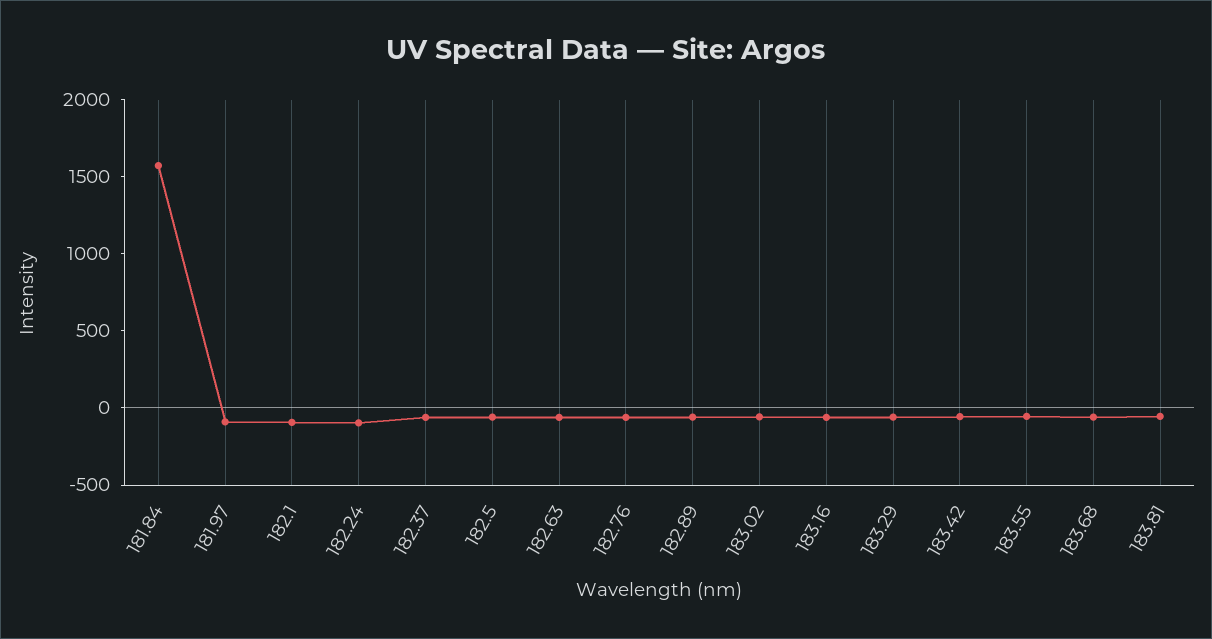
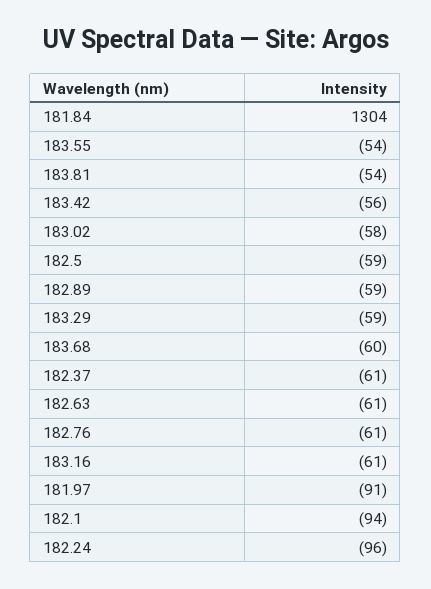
  {
-   "181.84": 1600,
+   "181.84": 1304,
    "181.97": -91,
    "182.1": -94,
    "182.24": -96,
    "182.37": -61,
    "182.5": -59,
    "182.63": -61,
    "182.76": -61,
    "182.89": -59,
    "183.02": -58,
    "183.16": -61,
    "183.29": -59,
    "183.42": -56,
    "183.55": -54,
    "183.68": -60,
    "183.81": -54
  }

